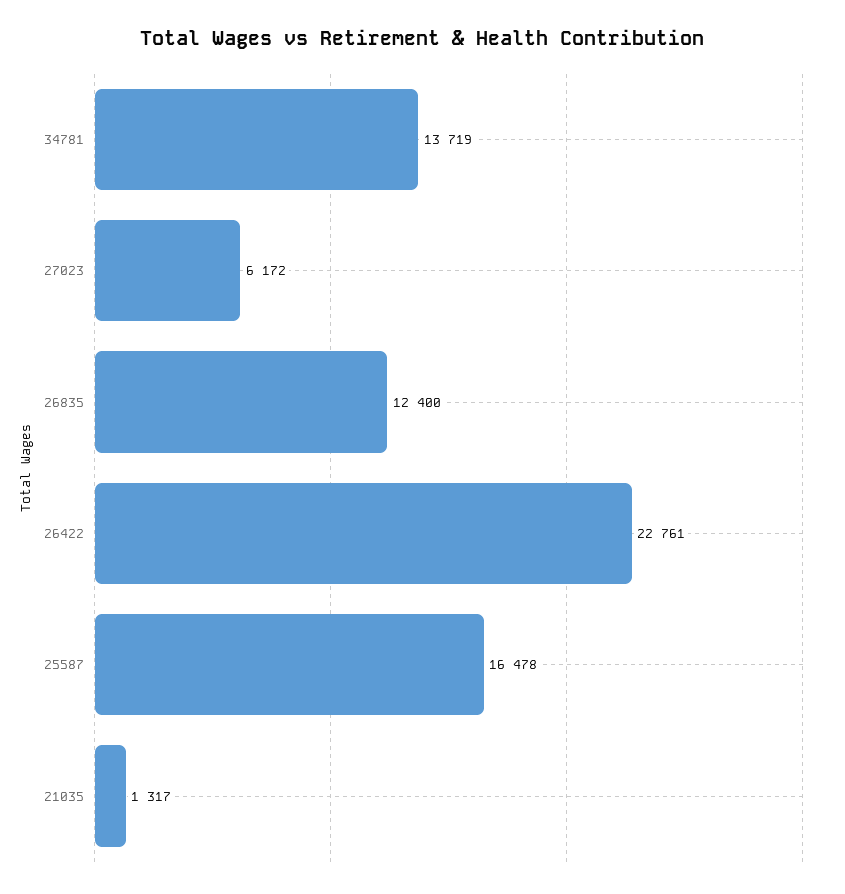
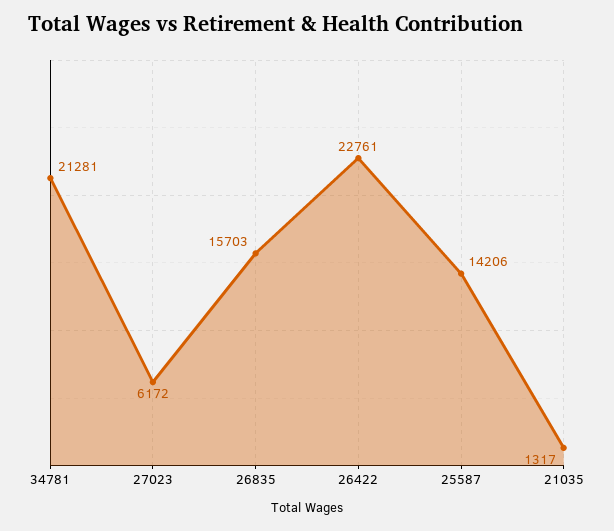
  {
-   "34781": 13719,
+   "34781": 21281,
    "27023": 6172,
-   "26835": 12400,
+   "26835": 15703,
    "26422": 22761,
-   "25587": 16478,
+   "25587": 14206,
    "21035": 1317
  }

